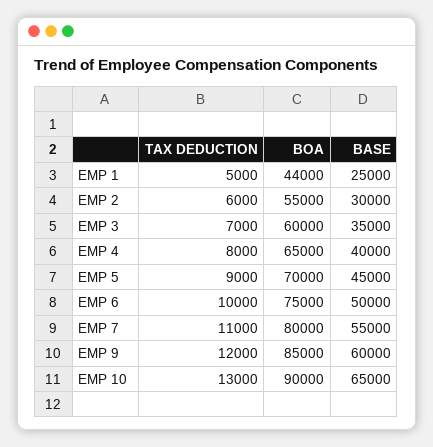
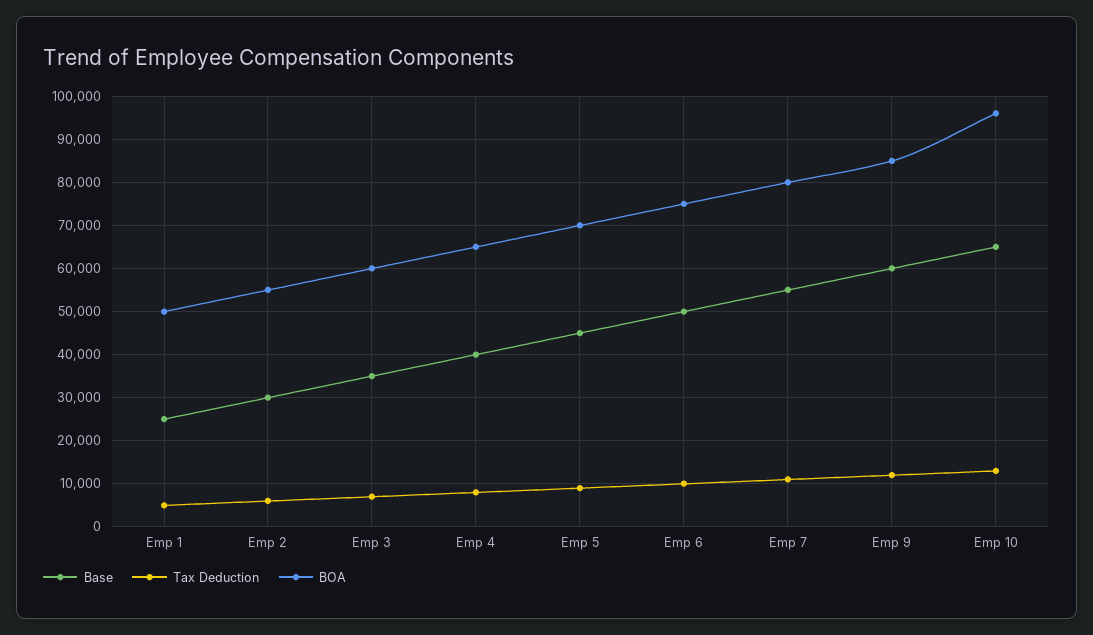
  {
    "TAX DEDUCTION": {
      "EMP 1": 5000,
      "EMP 2": 6000,
      "EMP 3": 7000,
      "EMP 4": 8000,
      "EMP 5": 9000,
      "EMP 6": 10000,
      "EMP 7": 11000,
      "EMP 9": 12000,
      "EMP 10": 13000
    },
    "BOA": {
-     "EMP 1": 44000,
+     "EMP 1": 50000,
      "EMP 2": 55000,
      "EMP 3": 60000,
      "EMP 4": 65000,
      "EMP 5": 70000,
      "EMP 6": 75000,
      "EMP 7": 80000,
      "EMP 9": 85000,
-     "EMP 10": 90000
+     "EMP 10": 96000
    },
    "BASE": {
      "EMP 1": 25000,
      "EMP 2": 30000,
      "EMP 3": 35000,
      "EMP 4": 40000,
      "EMP 5": 45000,
      "EMP 6": 50000,
      "EMP 7": 55000,
      "EMP 9": 60000,
      "EMP 10": 65000
    }
  }

